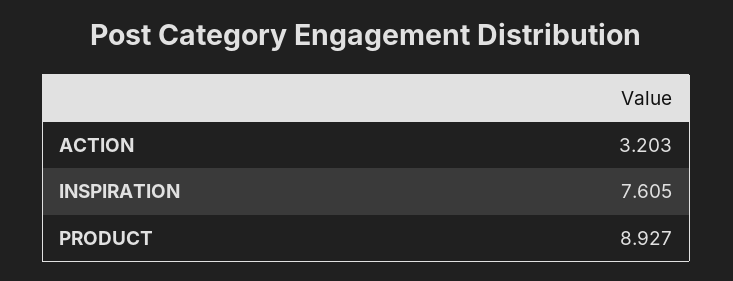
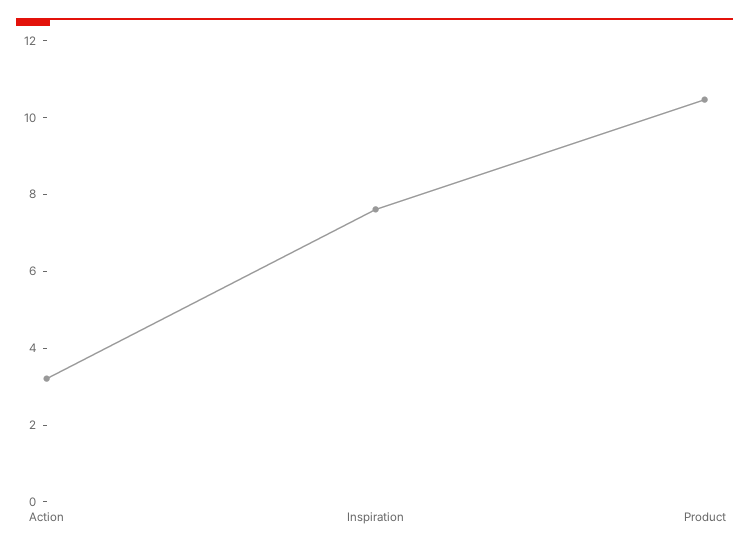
  {
    "ACTION": 3.203,
    "INSPIRATION": 7.605,
-   "PRODUCT": 8.927
+   "PRODUCT": 10.5
  }

